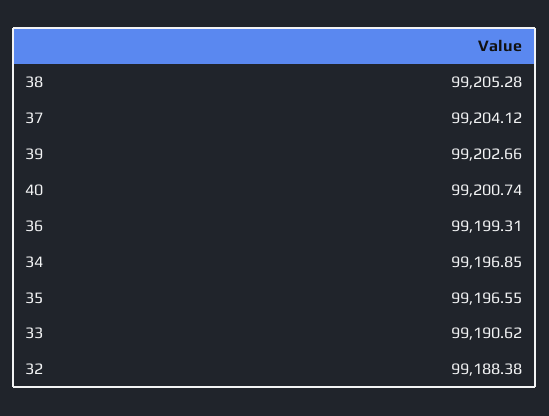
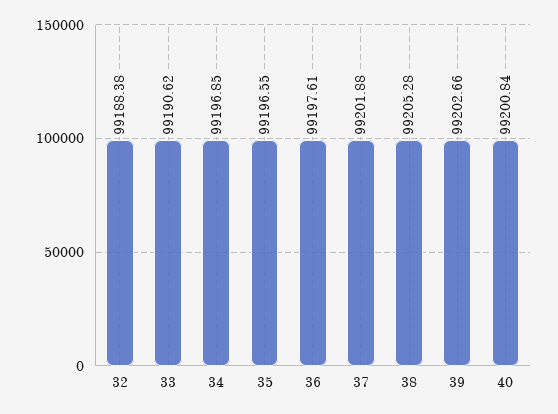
  {
    "38": 99205.28,
-   "37": 99204.12,
+   "37": 99201.88,
    "39": 99202.66,
-   "40": 99200.74,
+   "40": 99200.84,
-   "36": 99199.31,
+   "36": 99197.61,
    "34": 99196.85,
    "35": 99196.55,
    "33": 99190.62,
    "32": 99188.38
  }

